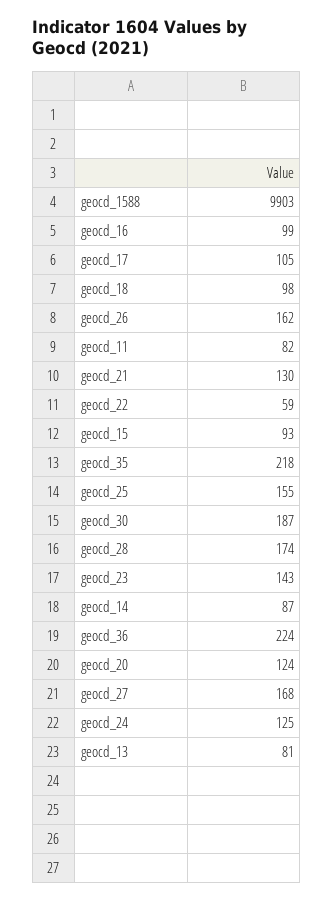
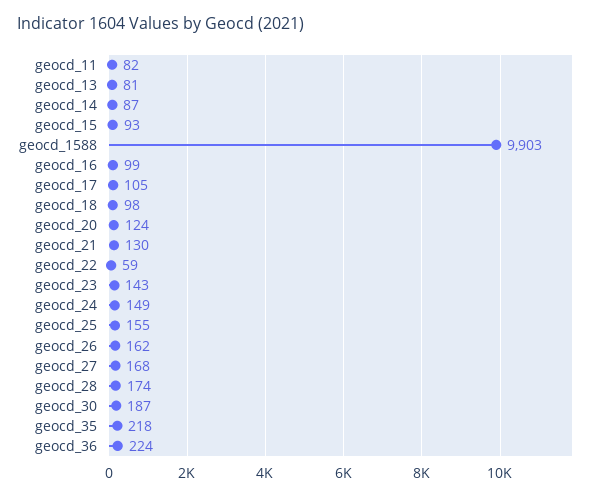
  {
    "geocd_1588": 9903,
    "geocd_16": 99,
    "geocd_17": 105,
    "geocd_18": 98,
    "geocd_26": 162,
    "geocd_11": 82,
    "geocd_21": 130,
    "geocd_22": 59,
    "geocd_15": 93,
    "geocd_35": 218,
    "geocd_25": 155,
    "geocd_30": 187,
    "geocd_28": 174,
    "geocd_23": 143,
    "geocd_14": 87,
    "geocd_36": 224,
    "geocd_20": 124,
    "geocd_27": 168,
-   "geocd_24": 125,
+   "geocd_24": 149,
    "geocd_13": 81
  }

